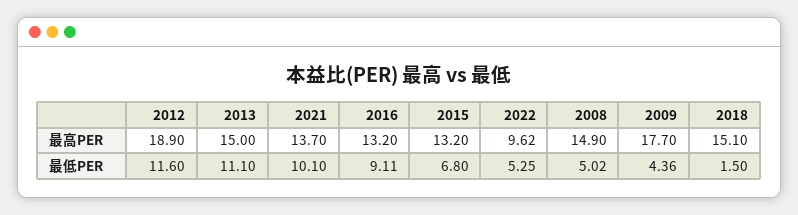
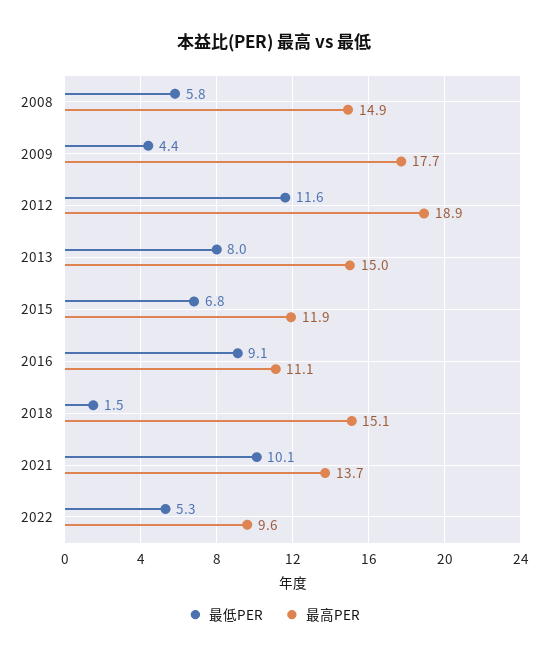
  {
    "最高PER": {
      "2012": 18.9,
      "2013": 15,
      "2021": 13.7,
-     "2016": 13.2,
+     "2016": 11.1,
-     "2015": 13.2,
+     "2015": 11.9,
      "2022": 9.62,
      "2008": 14.9,
      "2009": 17.7,
      "2018": 15.1
    },
    "最低PER": {
      "2012": 11.6,
-     "2013": 11.1,
+     "2013": 8,
      "2021": 10.1,
      "2016": 9.11,
      "2015": 6.8,
      "2022": 5.25,
-     "2008": 5.02,
+     "2008": 5.8,
      "2009": 4.36,
      "2018": 1.5
    }
  }

